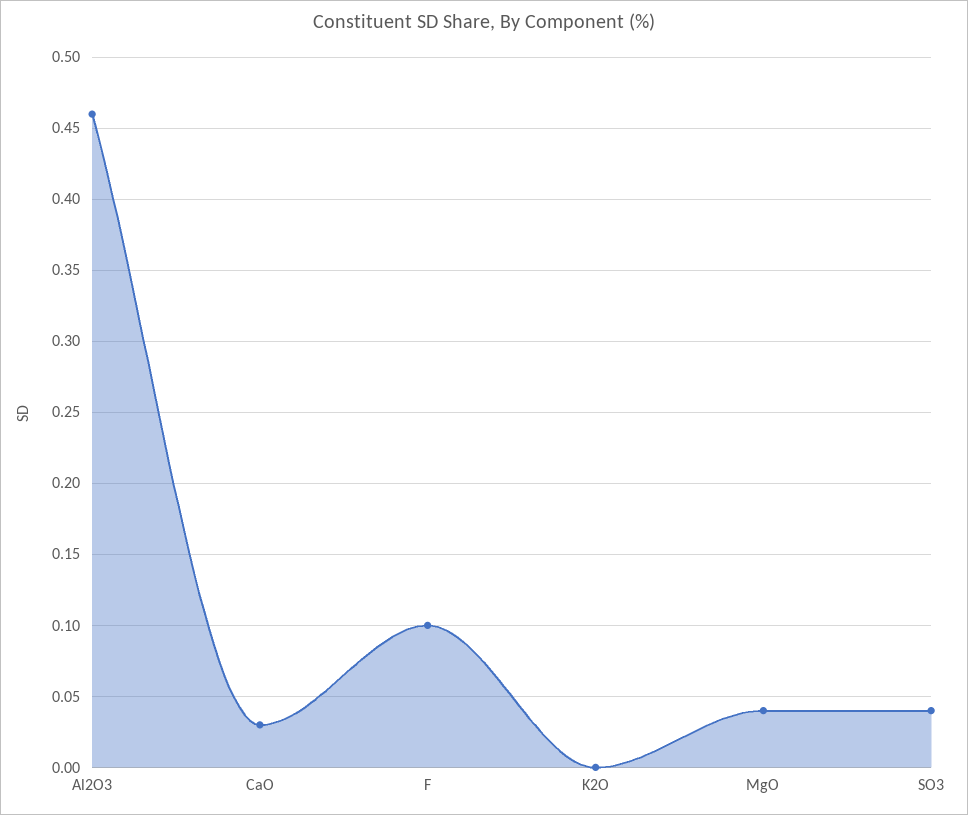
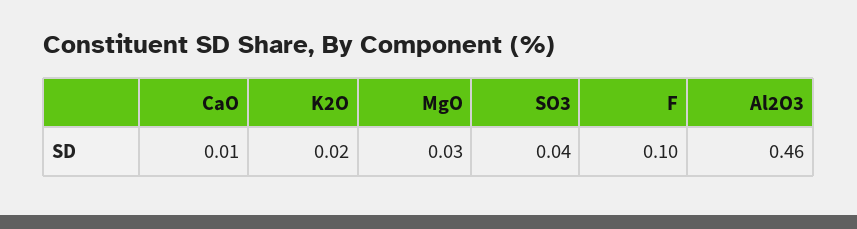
  {
    "Al2O3": 0.46,
-   "CaO": 0.03,
+   "CaO": 0.01,
    "F": 0.1,
-   "K2O": 0,
+   "K2O": 0.02,
-   "MgO": 0.04,
+   "MgO": 0.03,
    "SO3": 0.04
  }

